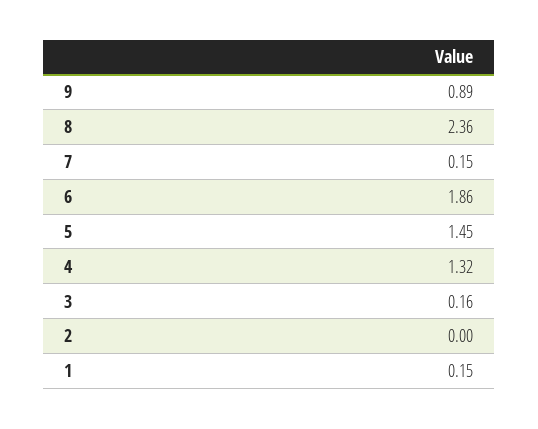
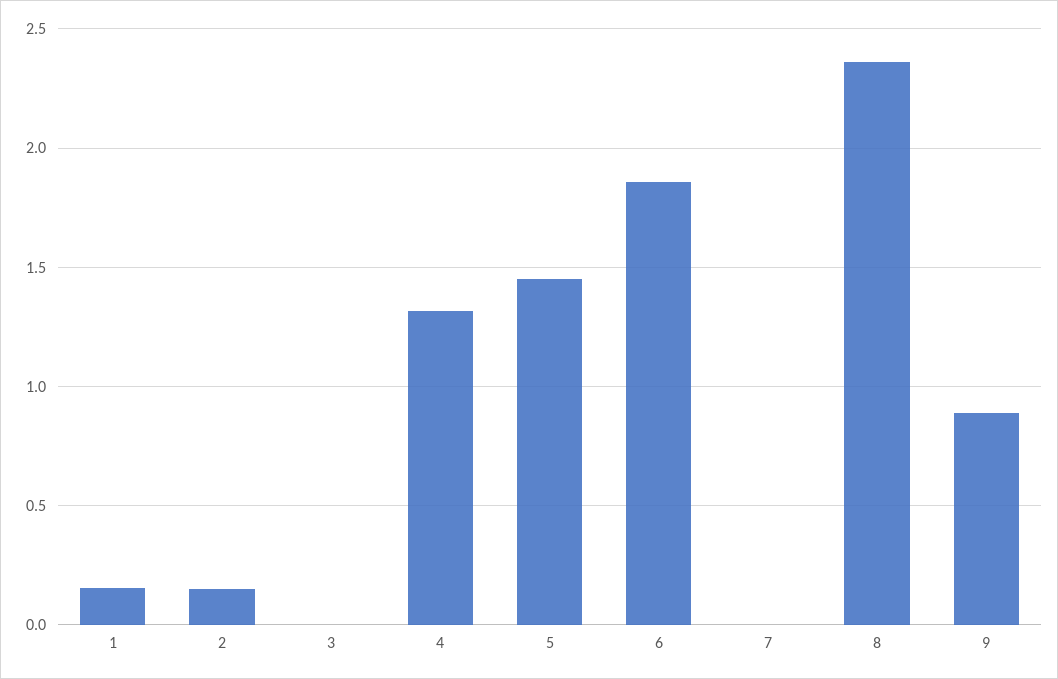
  {
    "9": 0.89,
    "8": 2.36,
-   "7": 0.15,
+   "7": 0,
    "6": 1.86,
    "5": 1.45,
    "4": 1.32,
-   "3": 0.16,
+   "3": 0,
-   "2": 0,
+   "2": 0.15,
    "1": 0.15
  }

